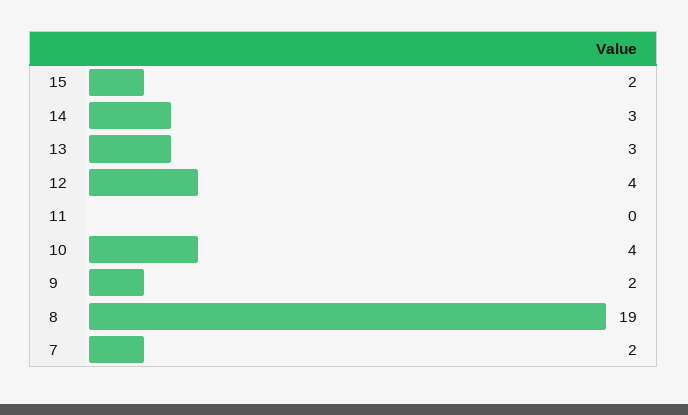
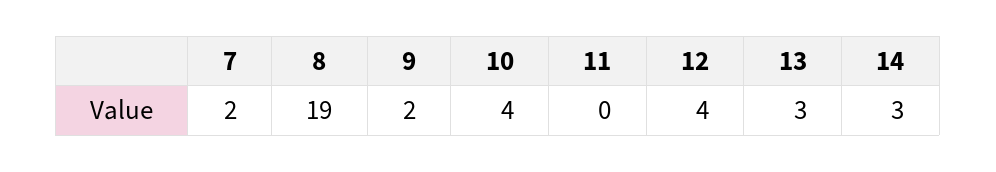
  {
-   "15": 2,
    "14": 3,
    "13": 3,
    "12": 4,
    "11": 0,
    "10": 4,
    "9": 2,
    "8": 19,
    "7": 2
  }

